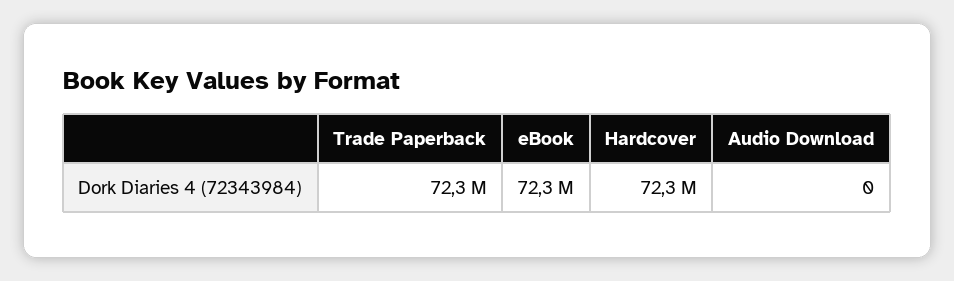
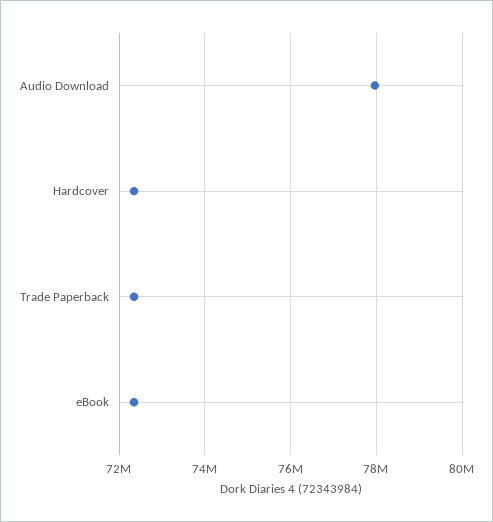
  {
    "Trade Paperback": 72300000,
    "eBook": 72300000,
    "Hardcover": 72300000,
-   "Audio Download": 0
+   "Audio Download": 78000000
  }

